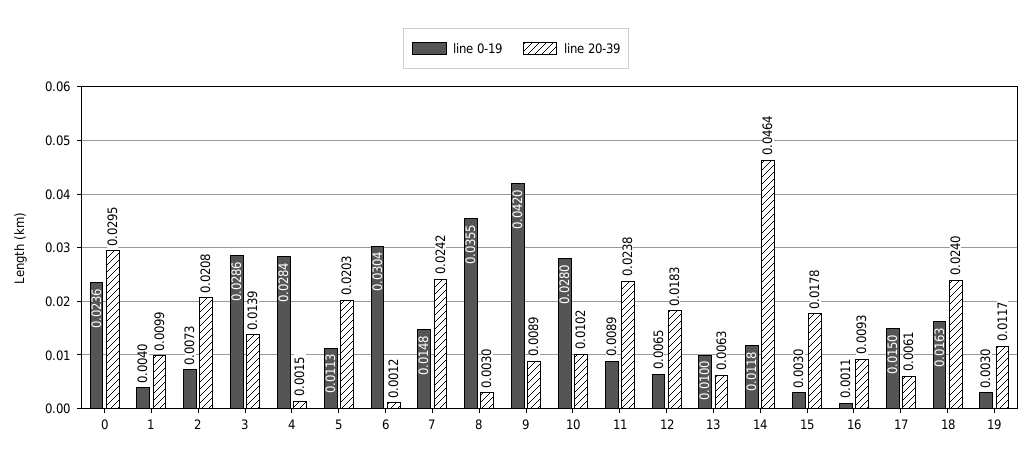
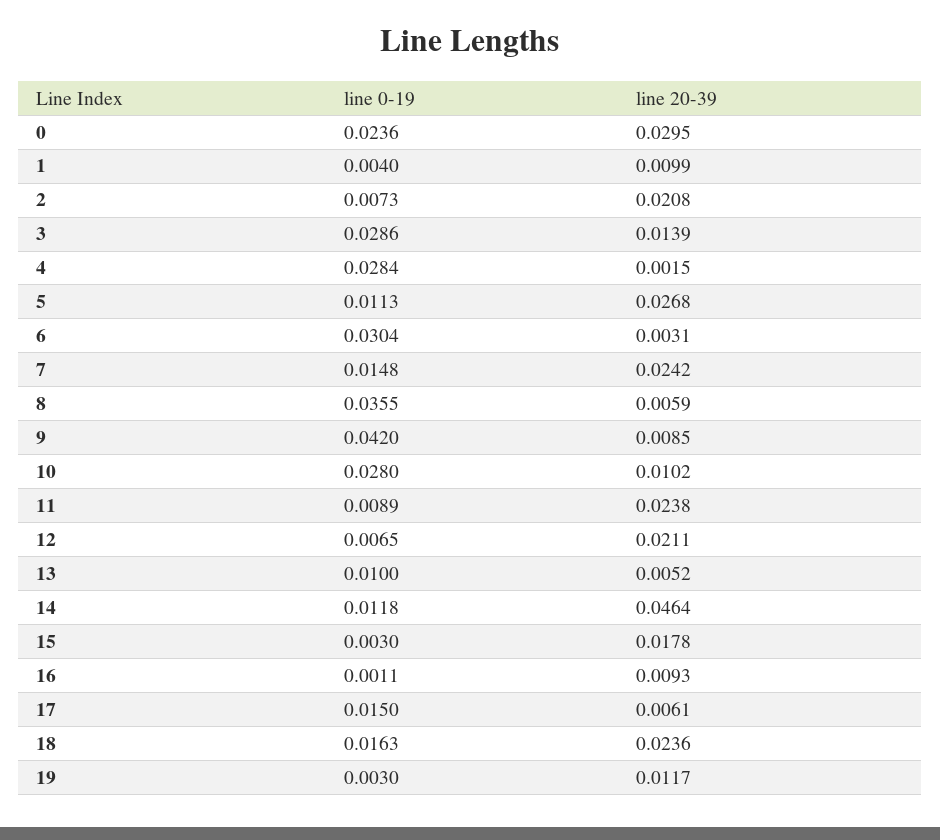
  {
    "line 0-19": {
      "0": 0.0236,
      "1": 0.004,
      "2": 0.0073,
      "3": 0.0286,
      "4": 0.0284,
      "5": 0.0113,
      "6": 0.0304,
      "7": 0.0148,
      "8": 0.0355,
      "9": 0.042,
      "10": 0.028,
      "11": 0.0089,
      "12": 0.0065,
      "13": 0.01,
      "14": 0.0118,
      "15": 0.003,
      "16": 0.0011,
      "17": 0.015,
      "18": 0.0163,
      "19": 0.003
    },
    "line 20-39": {
      "0": 0.0295,
      "1": 0.0099,
      "2": 0.0208,
      "3": 0.0139,
      "4": 0.0015,
-     "5": 0.0203,
+     "5": 0.0268,
-     "6": 0.0012,
+     "6": 0.0031,
      "7": 0.0242,
-     "8": 0.003,
+     "8": 0.0059,
-     "9": 0.0089,
+     "9": 0.0085,
      "10": 0.0102,
      "11": 0.0238,
-     "12": 0.0183,
+     "12": 0.0211,
-     "13": 0.0063,
+     "13": 0.0052,
      "14": 0.0464,
      "15": 0.0178,
      "16": 0.0093,
      "17": 0.0061,
-     "18": 0.024,
+     "18": 0.0236,
      "19": 0.0117
    }
  }

